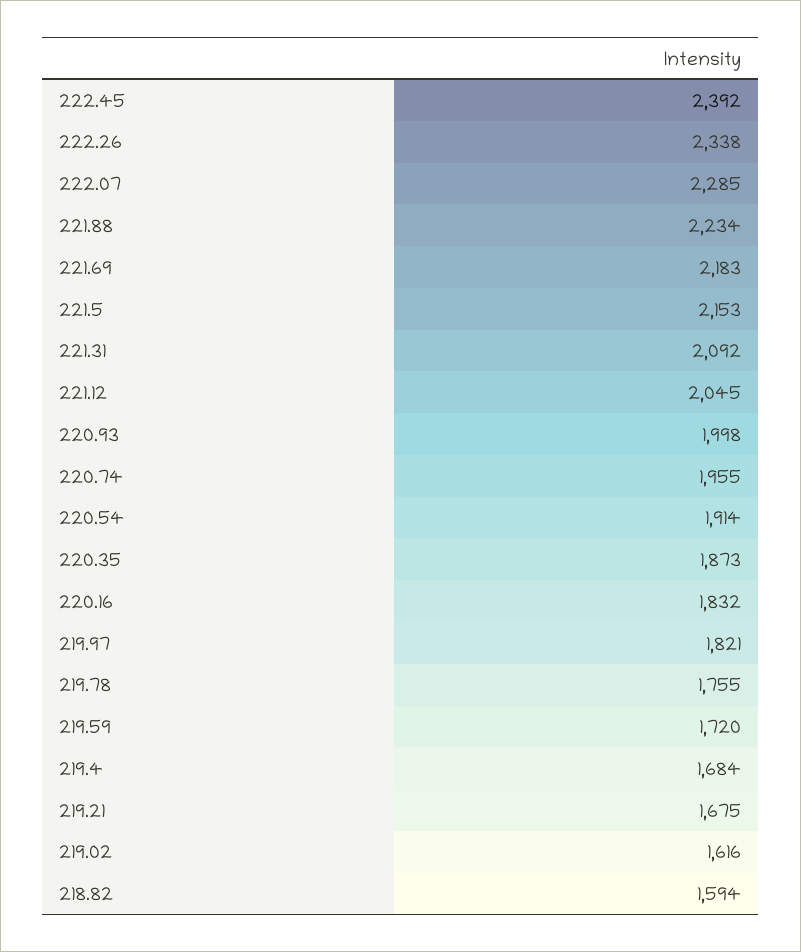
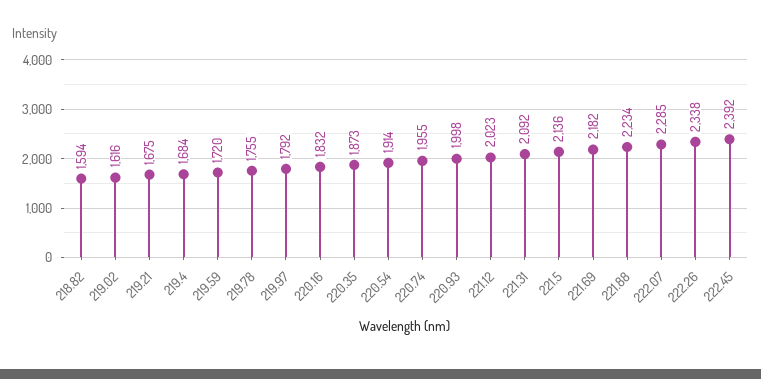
  {
    "222.45": 2392,
    "222.26": 2338,
    "222.07": 2285,
    "221.88": 2234,
-   "221.69": 2183,
+   "221.69": 2182,
-   "221.5": 2153,
+   "221.5": 2136,
    "221.31": 2092,
-   "221.12": 2045,
+   "221.12": 2023,
    "220.93": 1998,
    "220.74": 1955,
    "220.54": 1914,
    "220.35": 1873,
    "220.16": 1832,
-   "219.97": 1821,
+   "219.97": 1792,
    "219.78": 1755,
    "219.59": 1720,
    "219.4": 1684,
    "219.21": 1675,
    "219.02": 1616,
    "218.82": 1594
  }

